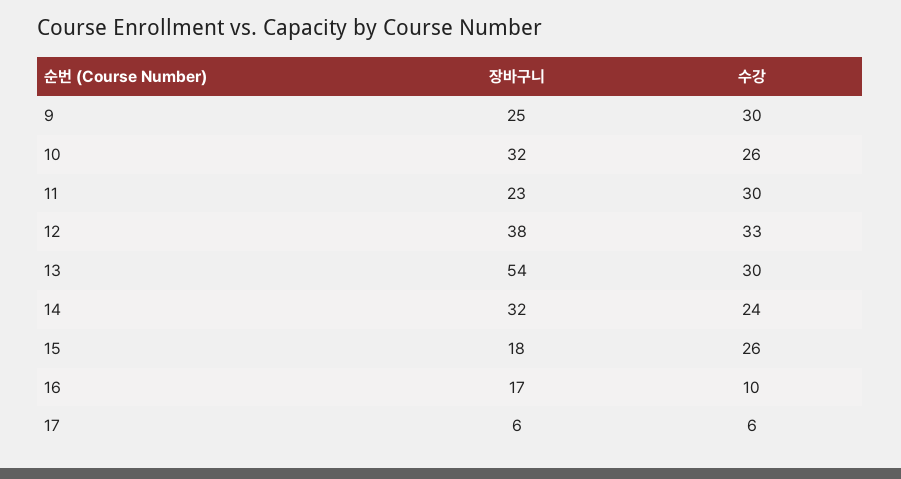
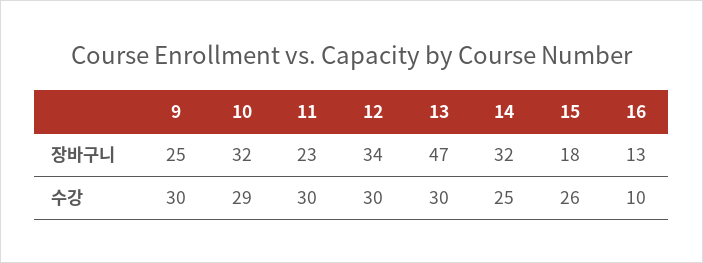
  {
    "장바구니": {
      "9": 25,
      "10": 32,
      "11": 23,
-     "12": 38,
+     "12": 34,
-     "13": 54,
+     "13": 47,
      "14": 32,
      "15": 18,
-     "16": 17,
+     "16": 13
-     "17": 6
    },
    "수강": {
      "9": 30,
-     "10": 26,
+     "10": 29,
      "11": 30,
-     "12": 33,
+     "12": 30,
      "13": 30,
-     "14": 24,
+     "14": 25,
      "15": 26,
-     "16": 10,
+     "16": 10
-     "17": 6
    }
  }

